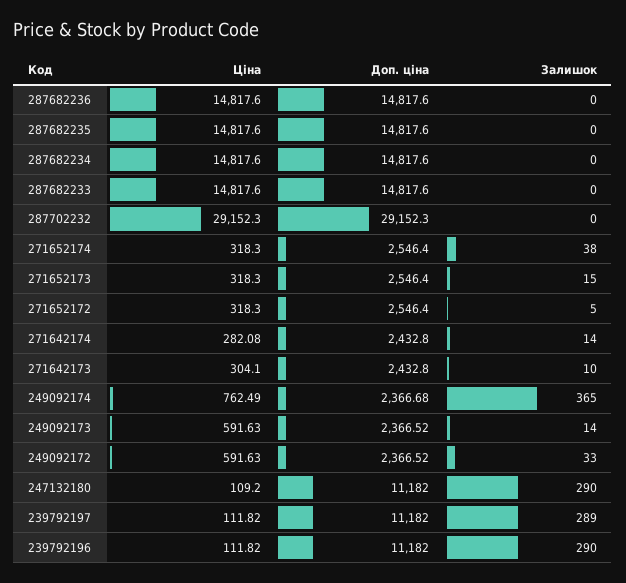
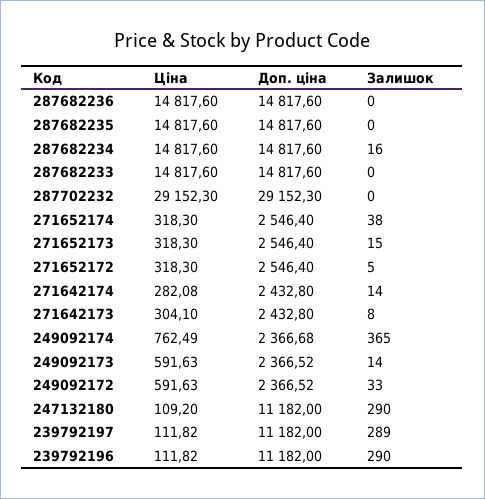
  {
    "Ціна": {
      "287682236": 14817.6,
      "287682235": 14817.6,
      "287682234": 14817.6,
      "287682233": 14817.6,
      "287702232": 29152.3,
      "271652174": 318.3,
      "271652173": 318.3,
      "271652172": 318.3,
      "271642174": 282.08,
      "271642173": 304.1,
      "249092174": 762.49,
      "249092173": 591.63,
      "249092172": 591.63,
      "247132180": 109.2,
      "239792197": 111.82,
      "239792196": 111.82
    },
    "Доп. ціна": {
      "287682236": 14817.6,
      "287682235": 14817.6,
      "287682234": 14817.6,
      "287682233": 14817.6,
      "287702232": 29152.3,
      "271652174": 2546.4,
      "271652173": 2546.4,
      "271652172": 2546.4,
      "271642174": 2432.8,
      "271642173": 2432.8,
      "249092174": 2366.68,
      "249092173": 2366.52,
      "249092172": 2366.52,
      "247132180": 11182,
      "239792197": 11182,
      "239792196": 11182
    },
    "Залишок": {
      "287682236": 0,
      "287682235": 0,
-     "287682234": 0,
+     "287682234": 16,
      "287682233": 0,
      "287702232": 0,
      "271652174": 38,
      "271652173": 15,
      "271652172": 5,
      "271642174": 14,
-     "271642173": 10,
+     "271642173": 8,
      "249092174": 365,
      "249092173": 14,
      "249092172": 33,
      "247132180": 290,
      "239792197": 289,
      "239792196": 290
    }
  }

